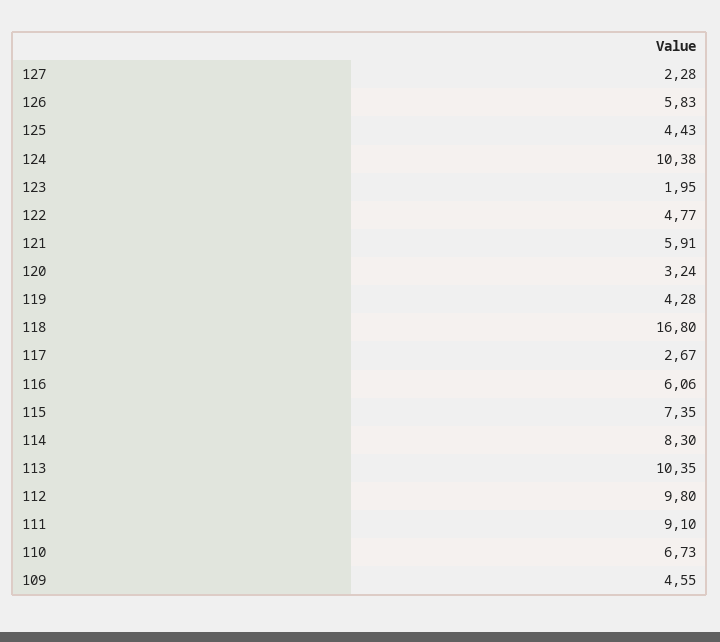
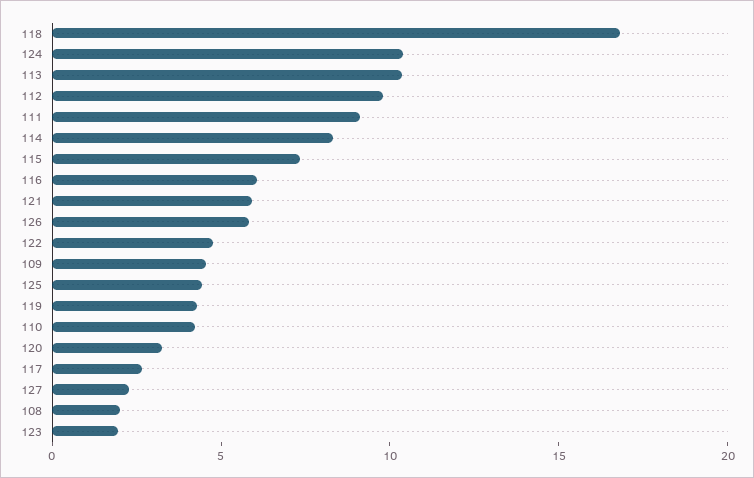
  {
    "127": 2.28,
    "126": 5.83,
    "125": 4.43,
    "124": 10.38,
    "123": 1.95,
    "122": 4.77,
    "121": 5.91,
    "120": 3.24,
    "119": 4.28,
    "118": 16.8,
    "117": 2.67,
    "116": 6.06,
    "115": 7.35,
    "114": 8.3,
    "113": 10.35,
    "112": 9.8,
    "111": 9.1,
-   "110": 6.73,
+   "110": 4,
-   "109": 4.55
+   "109": 4.55,
+   "108": 2
  }

